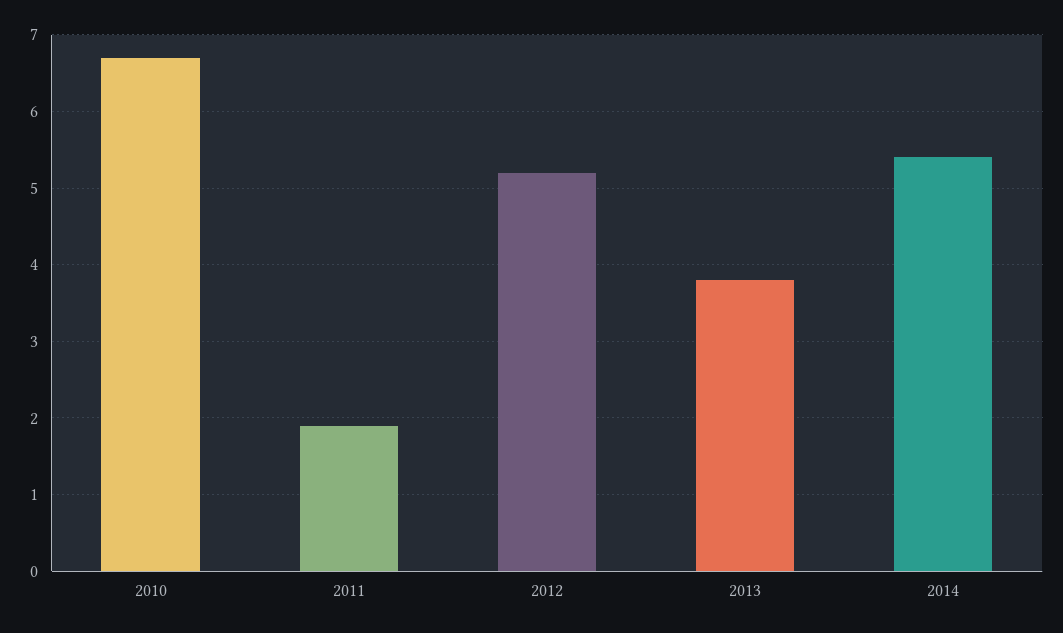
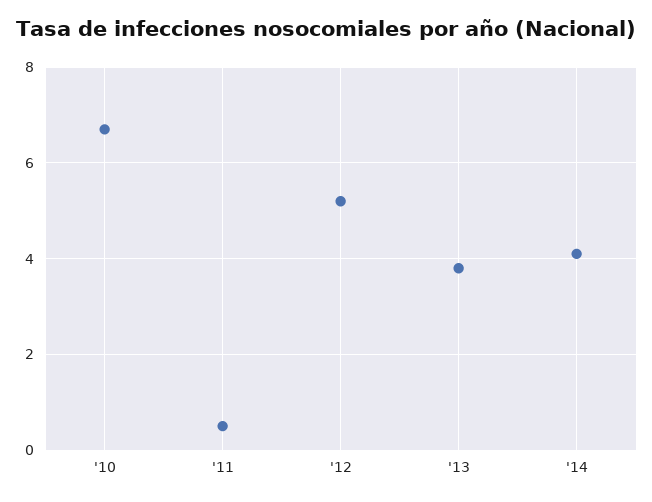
  {
    "2010": 6.7,
-   "2011": 1.9,
+   "2011": 0.5,
    "2012": 5.2,
    "2013": 3.8,
-   "2014": 5.4
+   "2014": 4
  }

